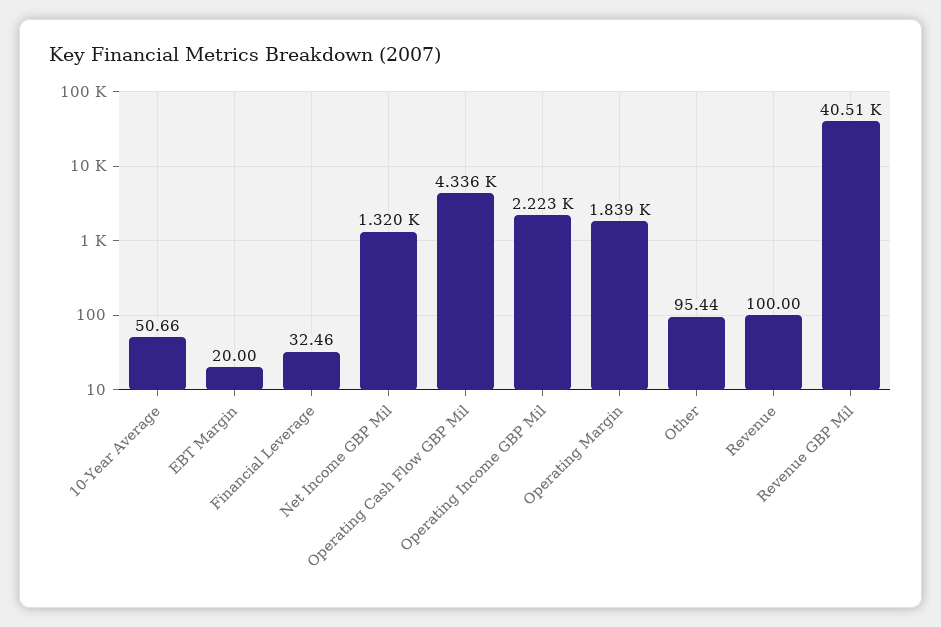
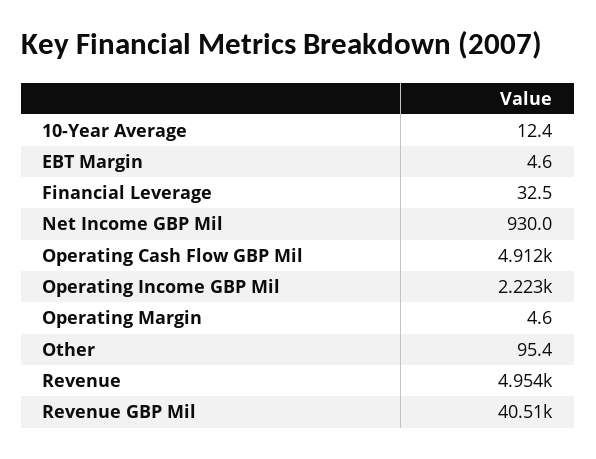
  {
-   "10-Year Average": 50.66,
+   "10-Year Average": 12.4,
-   "EBT Margin": 20,
+   "EBT Margin": 4.6,
    "Financial Leverage": 32.46,
-   "Net Income GBP Mil": 1320,
+   "Net Income GBP Mil": 930,
-   "Operating Cash Flow GBP Mil": 4336,
+   "Operating Cash Flow GBP Mil": 4912,
    "Operating Income GBP Mil": 2223,
-   "Operating Margin": 1839,
+   "Operating Margin": 4.6,
    "Other": 95.44,
-   "Revenue": 100,
+   "Revenue": 4954,
    "Revenue GBP Mil": 40510
  }

